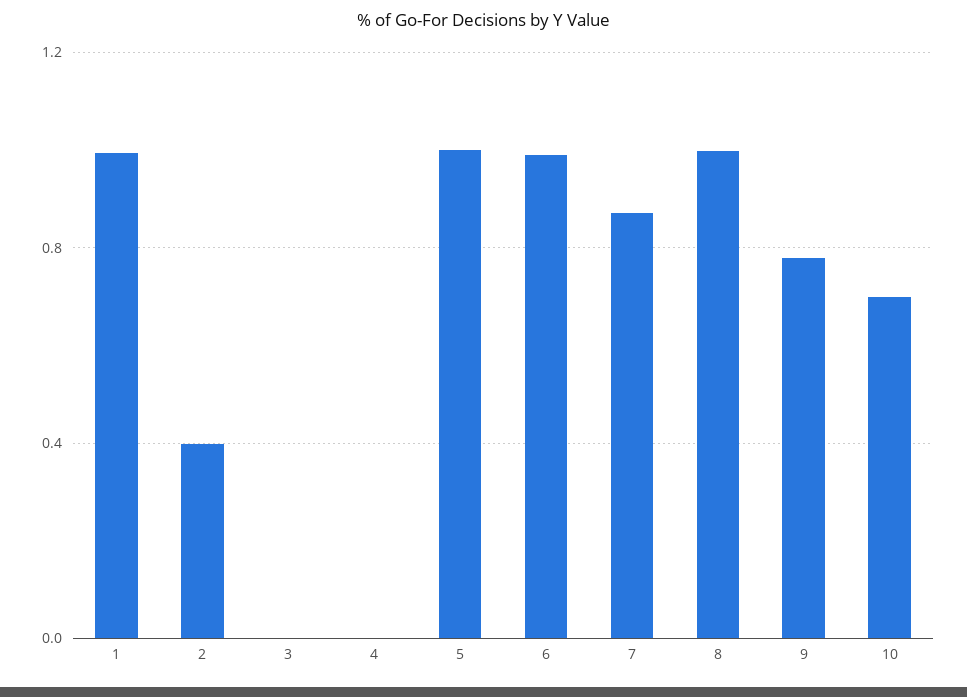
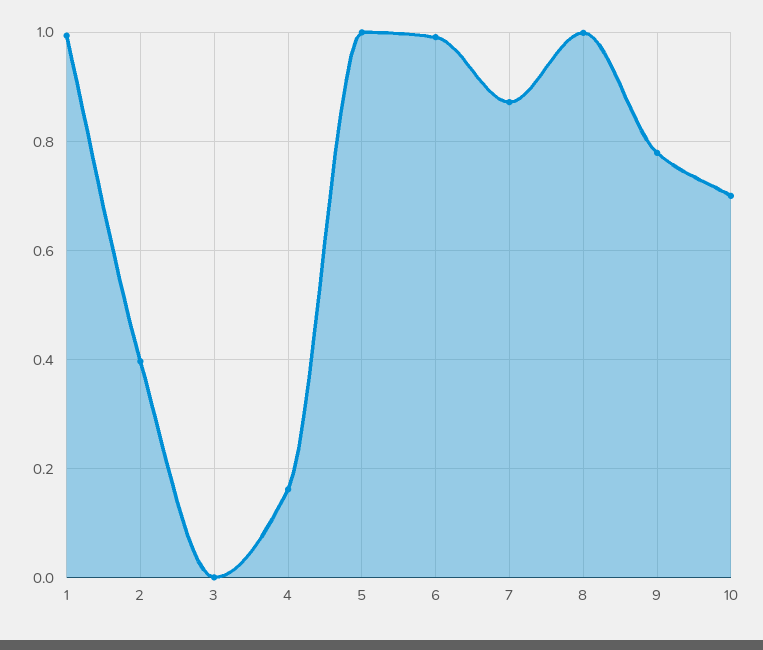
  {
    "1": 1,
    "2": 0.4,
    "3": 0,
-   "4": 0,
+   "4": 0.16,
    "5": 1,
    "6": 1,
    "7": 0.88,
    "8": 1,
    "9": 0.78,
    "10": 0.7
  }

